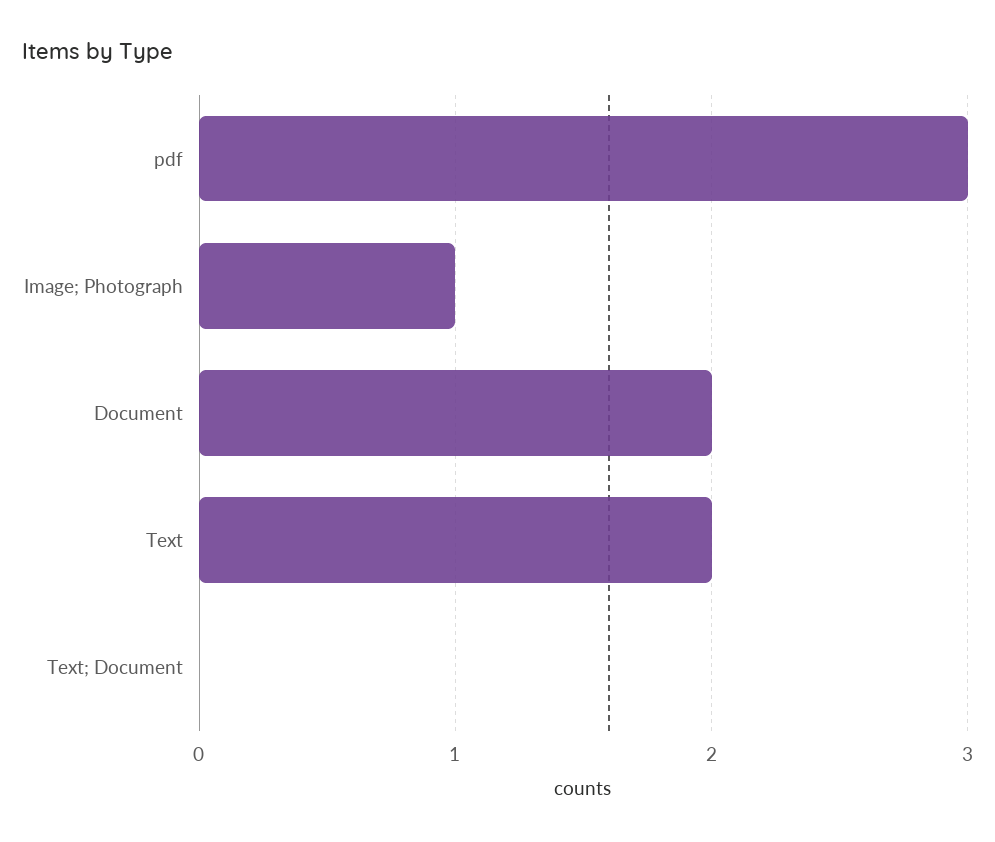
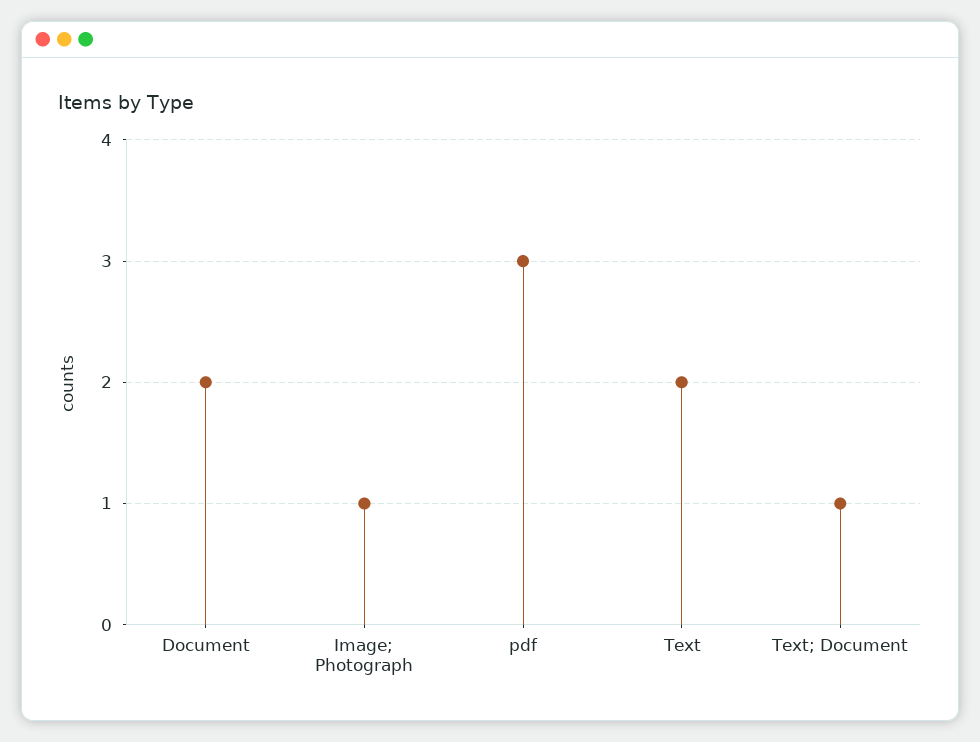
  {
    "pdf": 3,
    "Image; Photograph": 1,
    "Document": 2,
    "Text": 2,
-   "Text; Document": 0
+   "Text; Document": 1
  }

